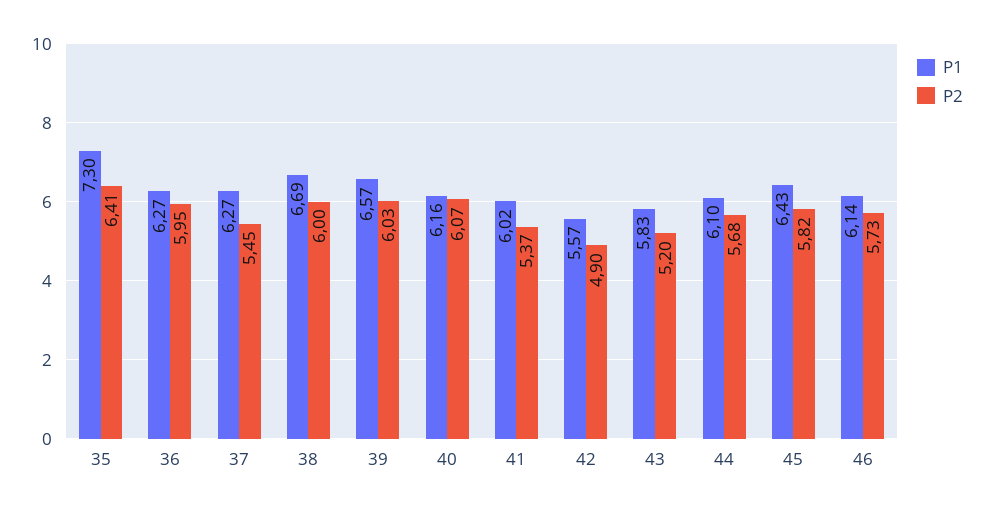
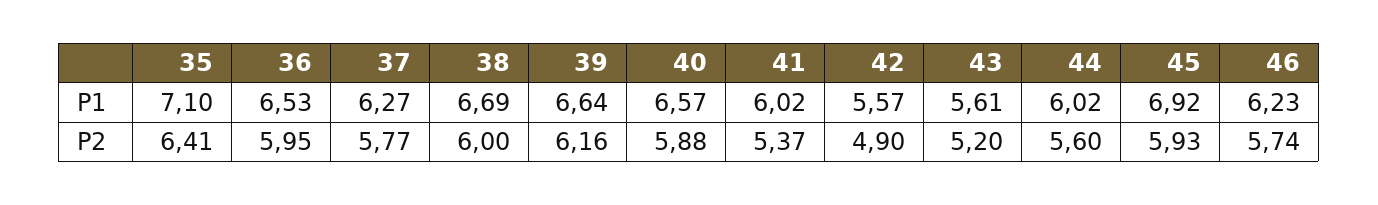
  {
    "P1": {
-     "35": 7.3,
+     "35": 7.1,
-     "36": 6.27,
+     "36": 6.53,
      "37": 6.27,
      "38": 6.69,
-     "39": 6.57,
+     "39": 6.64,
-     "40": 6.16,
+     "40": 6.57,
      "41": 6.02,
      "42": 5.57,
-     "43": 5.83,
+     "43": 5.61,
-     "44": 6.1,
+     "44": 6.02,
-     "45": 6.43,
+     "45": 6.92,
-     "46": 6.14
+     "46": 6.23
    },
    "P2": {
      "35": 6.41,
      "36": 5.95,
-     "37": 5.45,
+     "37": 5.77,
      "38": 6,
-     "39": 6.03,
+     "39": 6.16,
-     "40": 6.07,
+     "40": 5.88,
      "41": 5.37,
      "42": 4.9,
      "43": 5.2,
-     "44": 5.68,
+     "44": 5.6,
-     "45": 5.82,
+     "45": 5.93,
-     "46": 5.73
+     "46": 5.74
    }
  }

